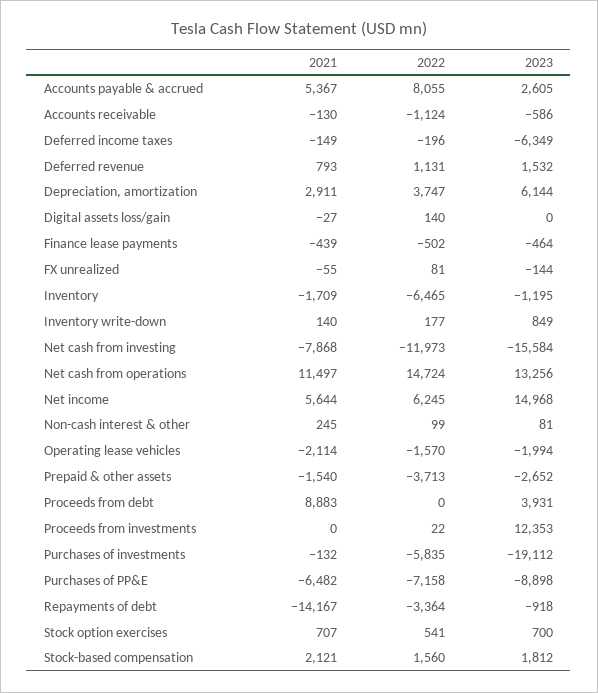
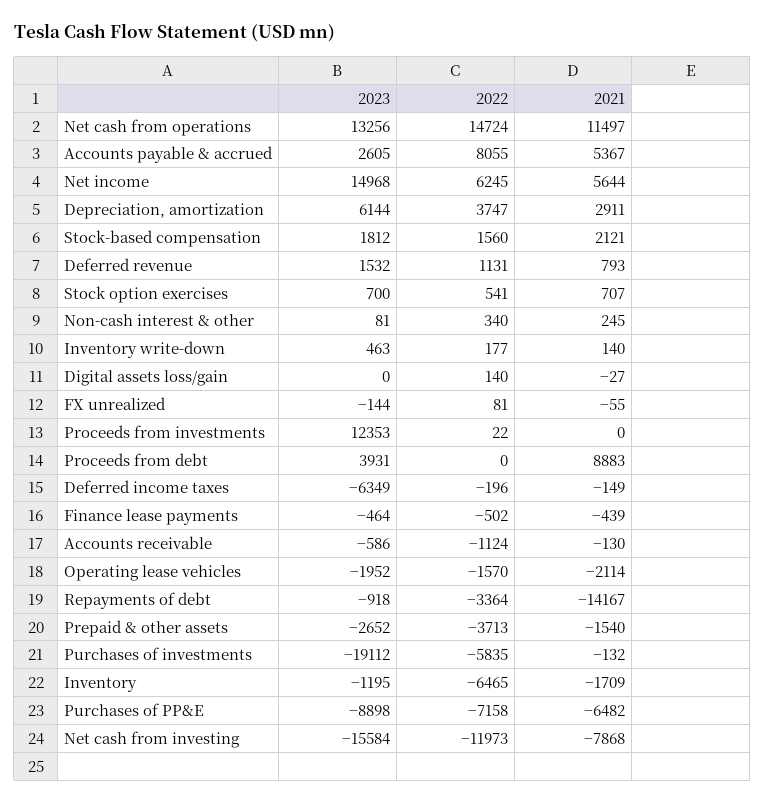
  {
    "2021": {
      "Accounts payable & accrued": 5367,
      "Accounts receivable": -130,
      "Deferred income taxes": -149,
      "Deferred revenue": 793,
      "Depreciation, amortization": 2911,
      "Digital assets loss/gain": -27,
      "Finance lease payments": -439,
      "FX unrealized": -55,
      "Inventory": -1709,
      "Inventory write-down": 140,
      "Net cash from investing": -7868,
      "Net cash from operations": 11497,
      "Net income": 5644,
      "Non-cash interest & other": 245,
      "Operating lease vehicles": -2114,
      "Prepaid & other assets": -1540,
      "Proceeds from debt": 8883,
      "Proceeds from investments": 0,
      "Purchases of investments": -132,
      "Purchases of PP&E": -6482,
      "Repayments of debt": -14167,
      "Stock option exercises": 707,
      "Stock-based compensation": 2121
    },
    "2022": {
      "Accounts payable & accrued": 8055,
      "Accounts receivable": -1124,
      "Deferred income taxes": -196,
      "Deferred revenue": 1131,
      "Depreciation, amortization": 3747,
      "Digital assets loss/gain": 140,
      "Finance lease payments": -502,
      "FX unrealized": 81,
      "Inventory": -6465,
      "Inventory write-down": 177,
      "Net cash from investing": -11973,
      "Net cash from operations": 14724,
      "Net income": 6245,
-     "Non-cash interest & other": 99,
+     "Non-cash interest & other": 340,
      "Operating lease vehicles": -1570,
      "Prepaid & other assets": -3713,
      "Proceeds from debt": 0,
      "Proceeds from investments": 22,
      "Purchases of investments": -5835,
      "Purchases of PP&E": -7158,
      "Repayments of debt": -3364,
      "Stock option exercises": 541,
      "Stock-based compensation": 1560
    },
    "2023": {
      "Accounts payable & accrued": 2605,
      "Accounts receivable": -586,
      "Deferred income taxes": -6349,
      "Deferred revenue": 1532,
      "Depreciation, amortization": 6144,
      "Digital assets loss/gain": 0,
      "Finance lease payments": -464,
      "FX unrealized": -144,
      "Inventory": -1195,
-     "Inventory write-down": 849,
+     "Inventory write-down": 463,
      "Net cash from investing": -15584,
      "Net cash from operations": 13256,
      "Net income": 14968,
      "Non-cash interest & other": 81,
-     "Operating lease vehicles": -1994,
+     "Operating lease vehicles": -1952,
      "Prepaid & other assets": -2652,
      "Proceeds from debt": 3931,
      "Proceeds from investments": 12353,
      "Purchases of investments": -19112,
      "Purchases of PP&E": -8898,
      "Repayments of debt": -918,
      "Stock option exercises": 700,
      "Stock-based compensation": 1812
    }
  }

